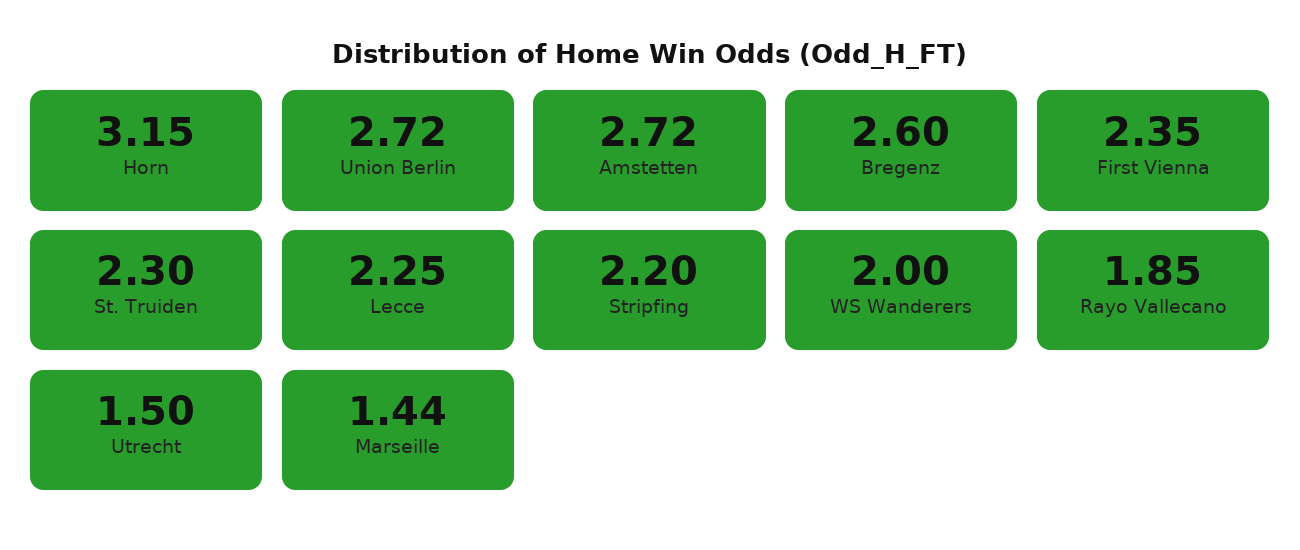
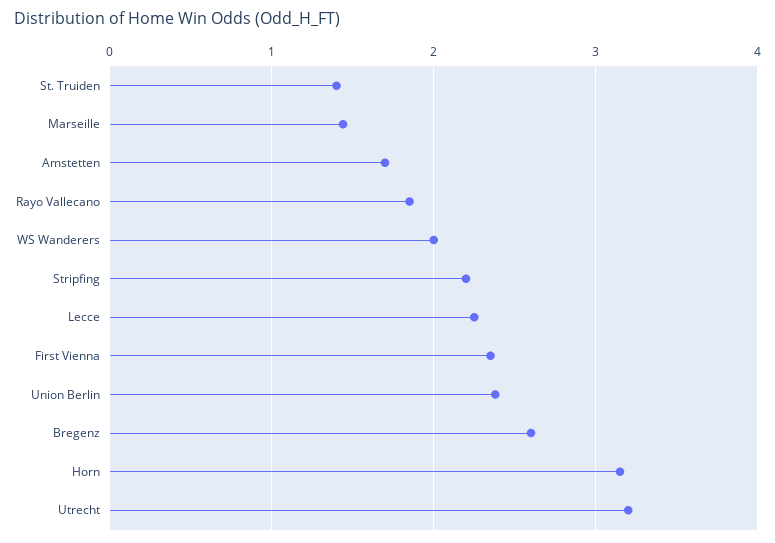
  {
    "Horn": 3.15,
-   "Union Berlin": 2.72,
+   "Union Berlin": 2.4,
-   "Amstetten": 2.72,
+   "Amstetten": 1.7,
    "Bregenz": 2.6,
    "First Vienna": 2.35,
-   "St. Truiden": 2.3,
+   "St. Truiden": 1.4,
    "Lecce": 2.25,
    "Stripfing": 2.2,
    "WS Wanderers": 2,
    "Rayo Vallecano": 1.85,
-   "Utrecht": 1.5,
+   "Utrecht": 3.2,
    "Marseille": 1.44
  }

